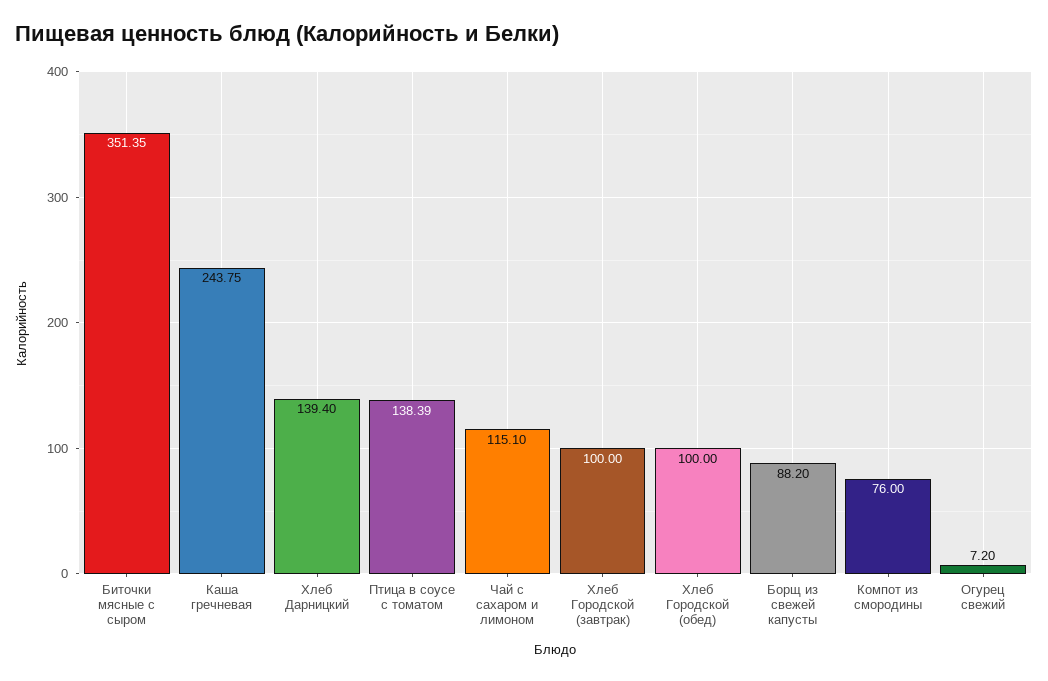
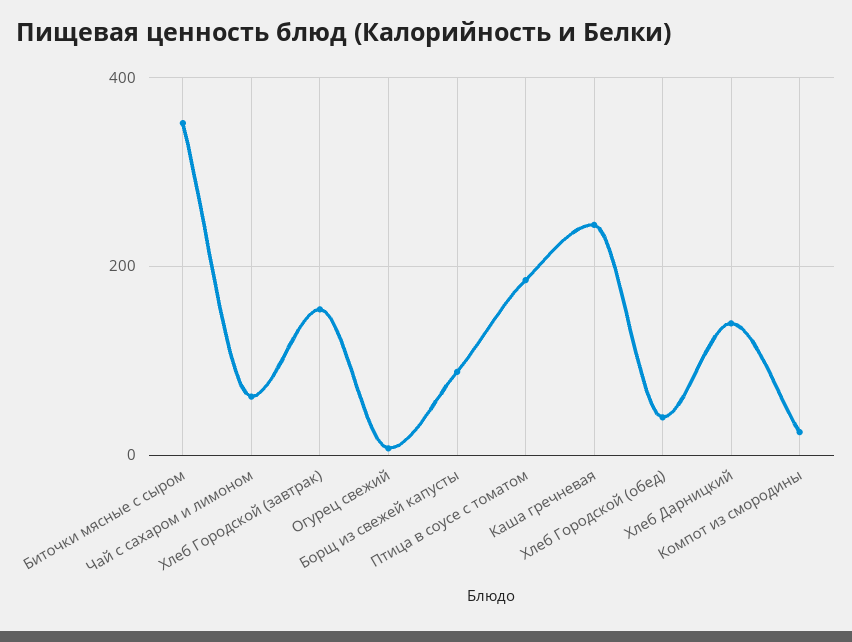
  {
    "Биточки мясные с сыром": 351.35,
    "Каша гречневая": 243.75,
    "Хлеб Дарницкий": 139.4,
-   "Птица в соусе с томатом": 138.39,
+   "Птица в соусе с томатом": 180,
-   "Чай с сахаром и лимоном": 115.1,
+   "Чай с сахаром и лимоном": 60,
-   "Хлеб Городской (завтрак)": 100,
+   "Хлеб Городской (завтрак)": 160,
-   "Хлеб Городской (обед)": 100,
+   "Хлеб Городской (обед)": 40,
    "Борщ из свежей капусты": 88.2,
-   "Компот из смородины": 76,
+   "Компот из смородины": 20,
    "Огурец свежий": 7.2
  }

